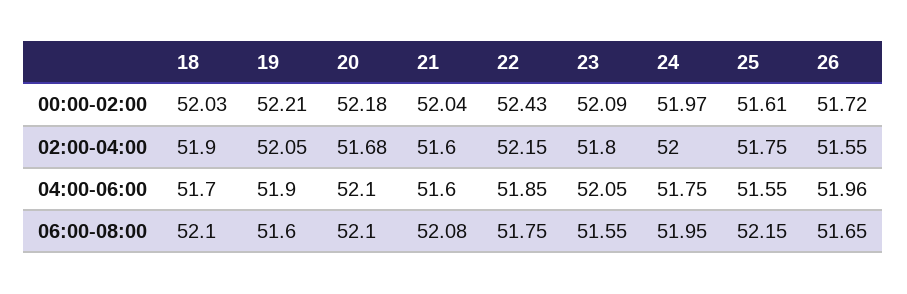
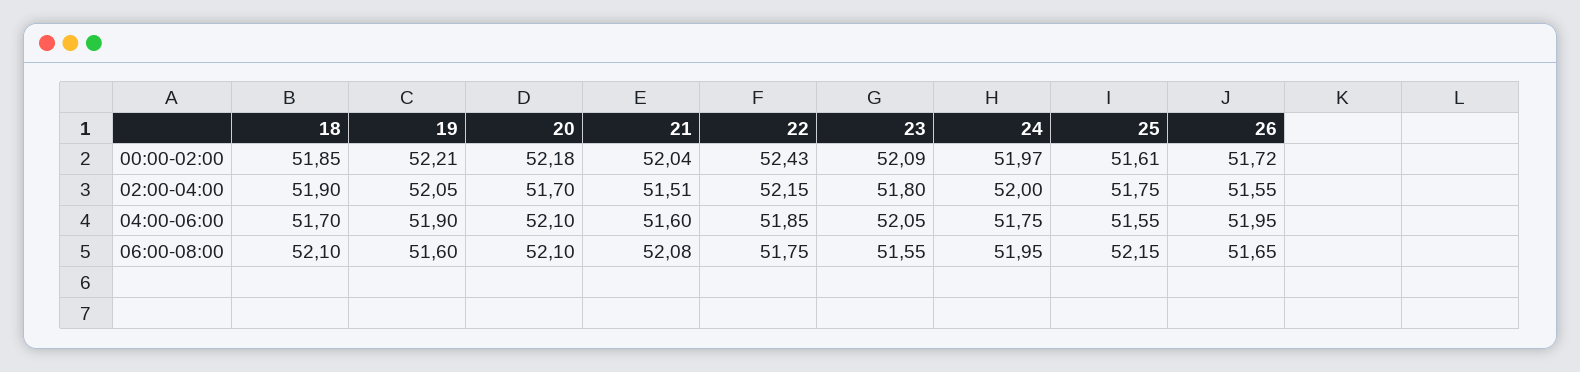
  {
    "18": {
-     "00:00-02:00": 52.03,
+     "00:00-02:00": 51.85,
      "02:00-04:00": 51.9,
      "04:00-06:00": 51.7,
      "06:00-08:00": 52.1
    },
    "19": {
      "00:00-02:00": 52.21,
      "02:00-04:00": 52.05,
      "04:00-06:00": 51.9,
      "06:00-08:00": 51.6
    },
    "20": {
      "00:00-02:00": 52.18,
-     "02:00-04:00": 51.68,
+     "02:00-04:00": 51.7,
      "04:00-06:00": 52.1,
      "06:00-08:00": 52.1
    },
    "21": {
      "00:00-02:00": 52.04,
-     "02:00-04:00": 51.6,
+     "02:00-04:00": 51.51,
      "04:00-06:00": 51.6,
      "06:00-08:00": 52.08
    },
    "22": {
      "00:00-02:00": 52.43,
      "02:00-04:00": 52.15,
      "04:00-06:00": 51.85,
      "06:00-08:00": 51.75
    },
    "23": {
      "00:00-02:00": 52.09,
      "02:00-04:00": 51.8,
      "04:00-06:00": 52.05,
      "06:00-08:00": 51.55
    },
    "24": {
      "00:00-02:00": 51.97,
      "02:00-04:00": 52,
      "04:00-06:00": 51.75,
      "06:00-08:00": 51.95
    },
    "25": {
      "00:00-02:00": 51.61,
      "02:00-04:00": 51.75,
      "04:00-06:00": 51.55,
      "06:00-08:00": 52.15
    },
    "26": {
      "00:00-02:00": 51.72,
      "02:00-04:00": 51.55,
-     "04:00-06:00": 51.96,
+     "04:00-06:00": 51.95,
      "06:00-08:00": 51.65
    }
  }

